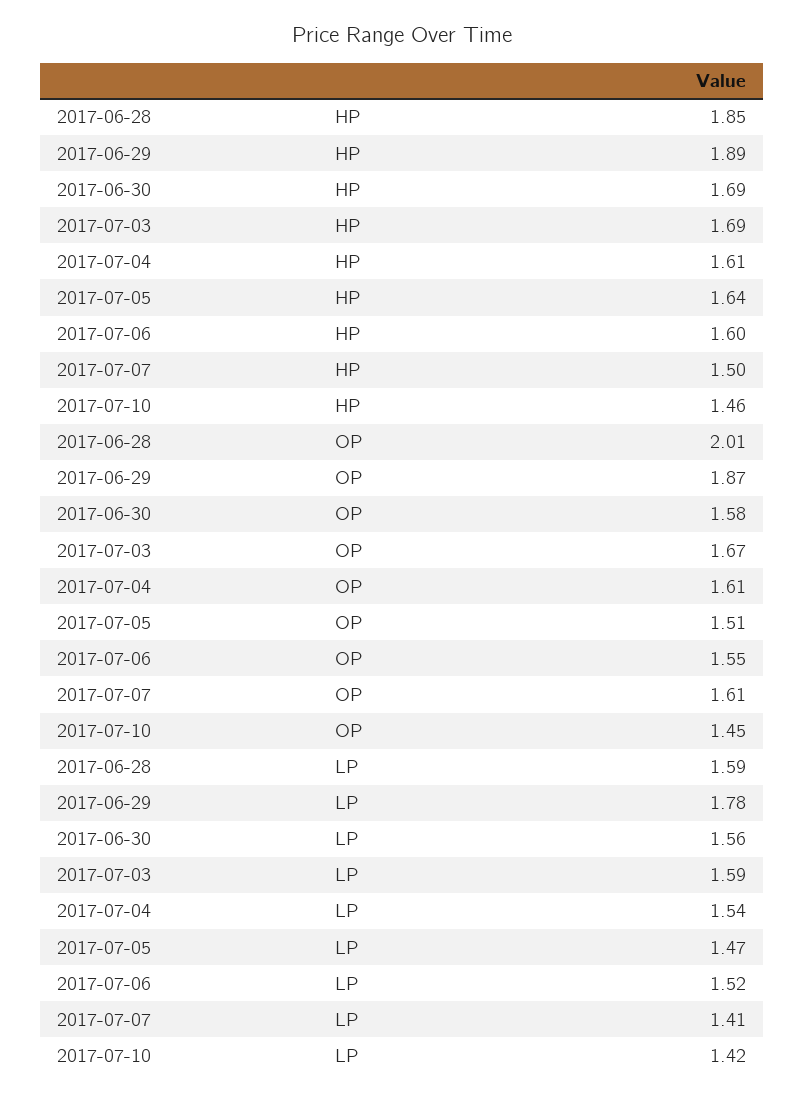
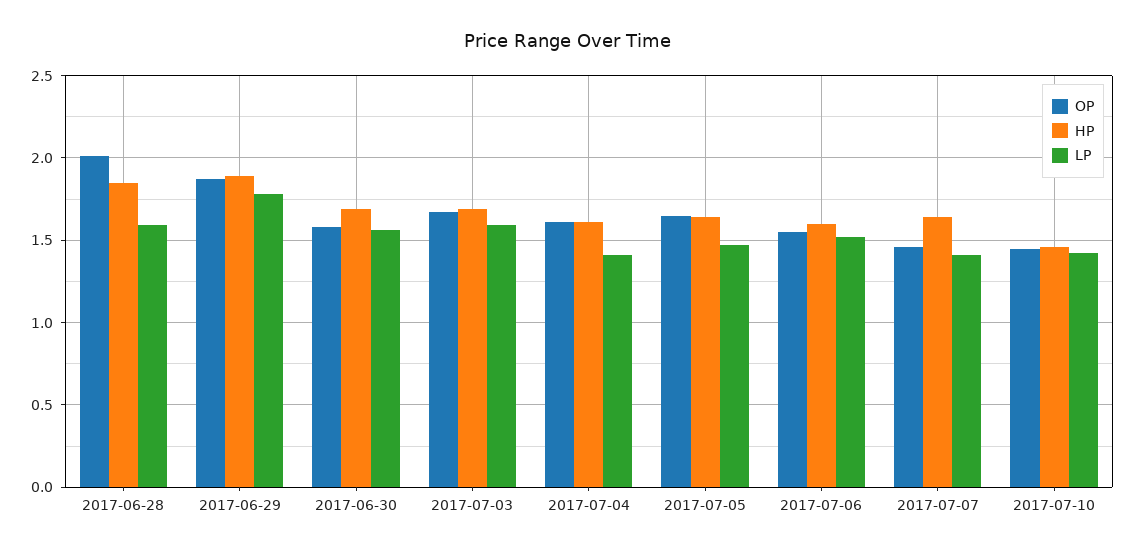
  {
    "HP": {
      "2017-06-28": 1.85,
      "2017-06-29": 1.89,
      "2017-06-30": 1.69,
      "2017-07-03": 1.69,
      "2017-07-04": 1.61,
      "2017-07-05": 1.64,
      "2017-07-06": 1.6,
-     "2017-07-07": 1.5,
+     "2017-07-07": 1.65,
      "2017-07-10": 1.46
    },
    "OP": {
      "2017-06-28": 2.01,
      "2017-06-29": 1.87,
      "2017-06-30": 1.58,
      "2017-07-03": 1.67,
      "2017-07-04": 1.61,
-     "2017-07-05": 1.51,
+     "2017-07-05": 1.65,
      "2017-07-06": 1.55,
-     "2017-07-07": 1.61,
+     "2017-07-07": 1.45,
      "2017-07-10": 1.45
    },
    "LP": {
      "2017-06-28": 1.59,
      "2017-06-29": 1.78,
      "2017-06-30": 1.56,
      "2017-07-03": 1.59,
-     "2017-07-04": 1.54,
+     "2017-07-04": 1.4,
      "2017-07-05": 1.47,
      "2017-07-06": 1.52,
      "2017-07-07": 1.41,
      "2017-07-10": 1.42
    }
  }

